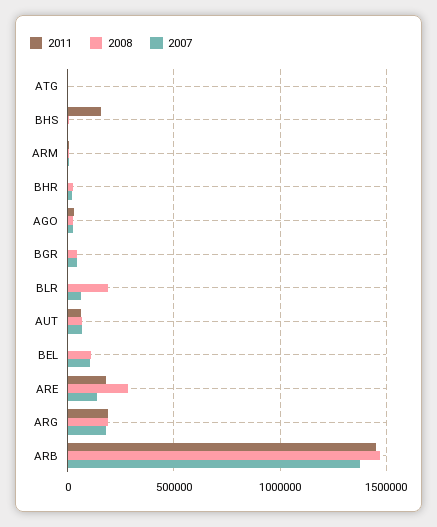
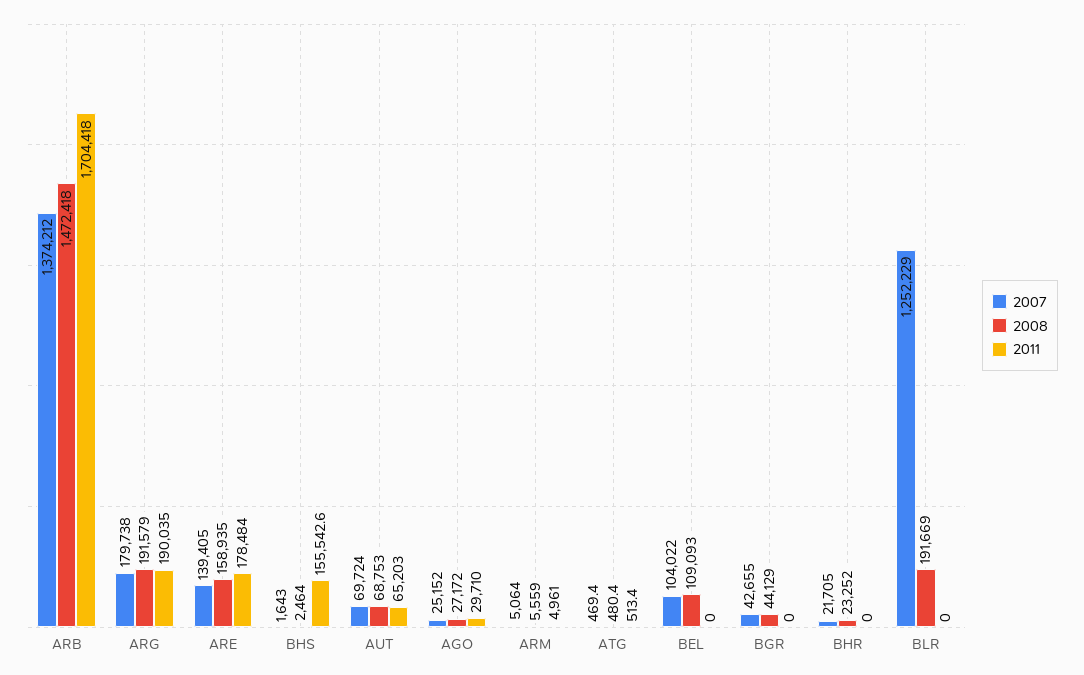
  {
    "2011": {
      "ATG": 513.4,
      "BHS": 155542.6,
      "ARM": 4961,
      "BHR": 0,
      "AGO": 29710,
      "BGR": 0,
      "BLR": 0,
      "AUT": 65203,
      "BEL": 0,
      "ARE": 178484,
      "ARG": 190035,
-     "ARB": 1450000
+     "ARB": 1704418
    },
    "2008": {
      "ATG": 480.4,
      "BHS": 2464,
      "ARM": 5559,
      "BHR": 23252,
      "AGO": 27172,
      "BGR": 44129,
      "BLR": 191669,
      "AUT": 68753,
      "BEL": 109093,
-     "ARE": 300000,
+     "ARE": 158935,
      "ARG": 191579,
      "ARB": 1472418
    },
    "2007": {
      "ATG": 469.4,
      "BHS": 1643,
      "ARM": 5064,
      "BHR": 21705,
      "AGO": 25152,
      "BGR": 42655,
-     "BLR": 50000,
+     "BLR": 1252229,
      "AUT": 69724,
      "BEL": 104022,
      "ARE": 139405,
      "ARG": 179738,
      "ARB": 1374212
    }
  }

